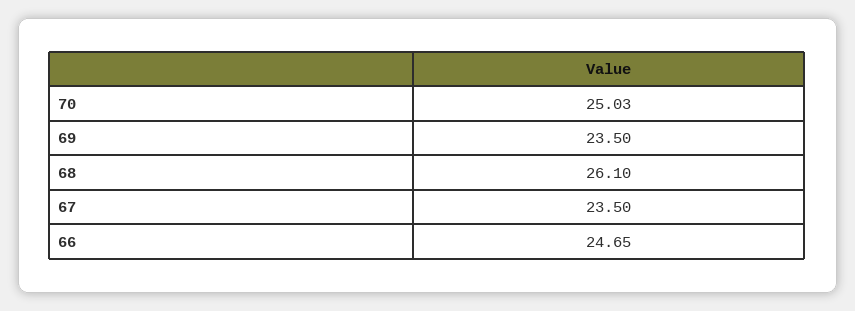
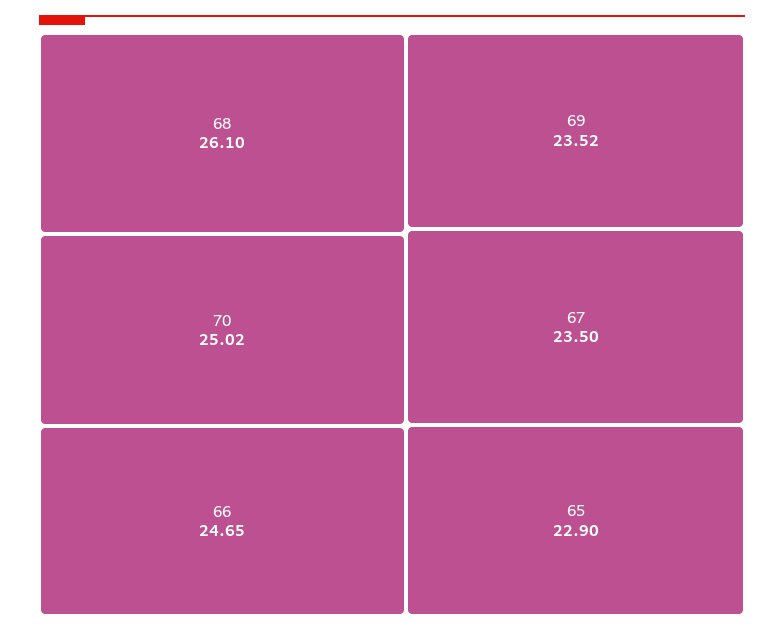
  {
-   "70": 25.03,
+   "70": 25.02,
-   "69": 23.5,
+   "69": 23.52,
    "68": 26.1,
    "67": 23.5,
-   "66": 24.65
+   "66": 24.65,
+   "65": 22.9
  }

